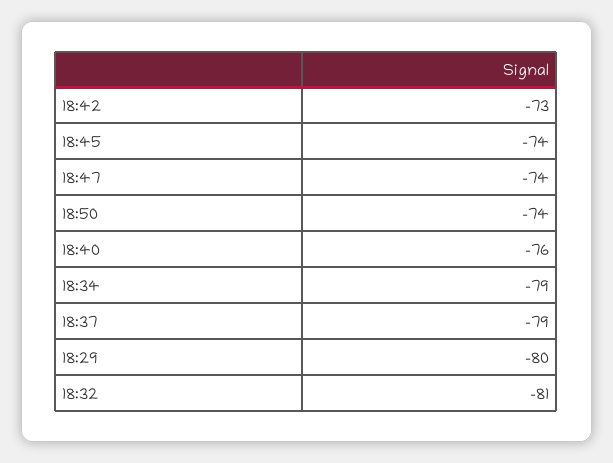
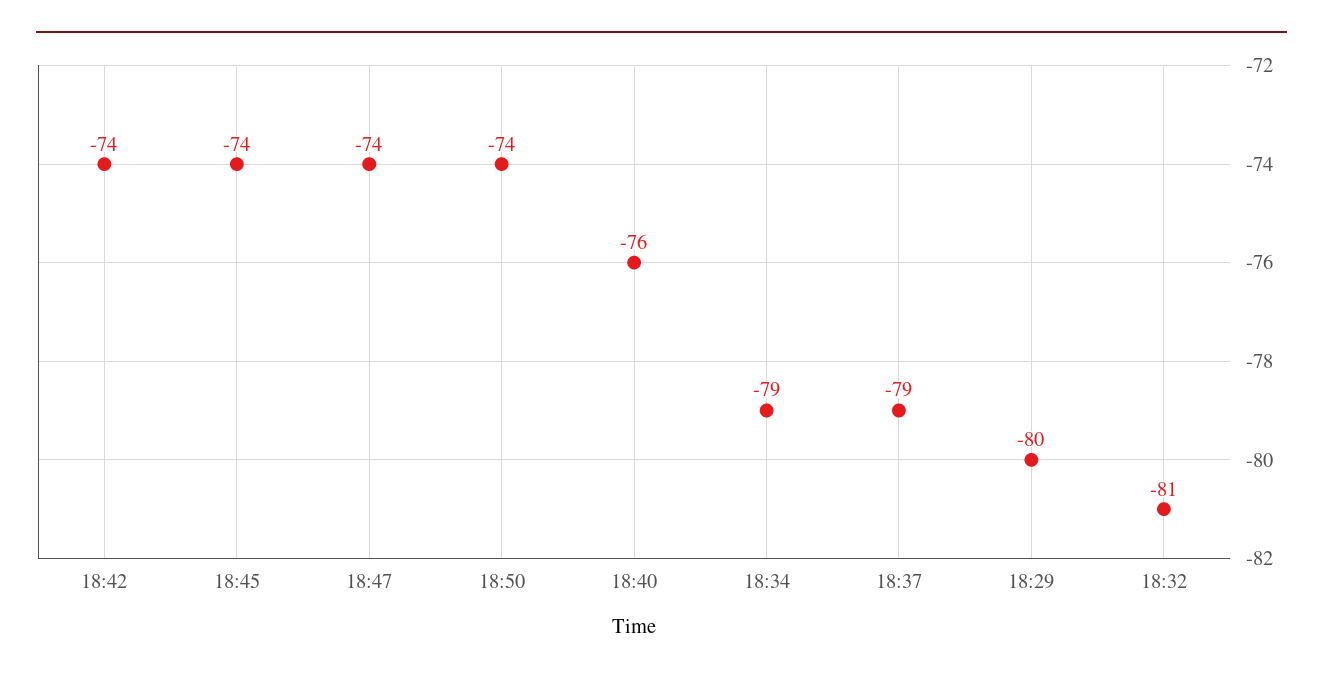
  {
-   "18:42": -73,
+   "18:42": -74,
    "18:45": -74,
    "18:47": -74,
    "18:50": -74,
    "18:40": -76,
    "18:34": -79,
    "18:37": -79,
    "18:29": -80,
    "18:32": -81
  }

